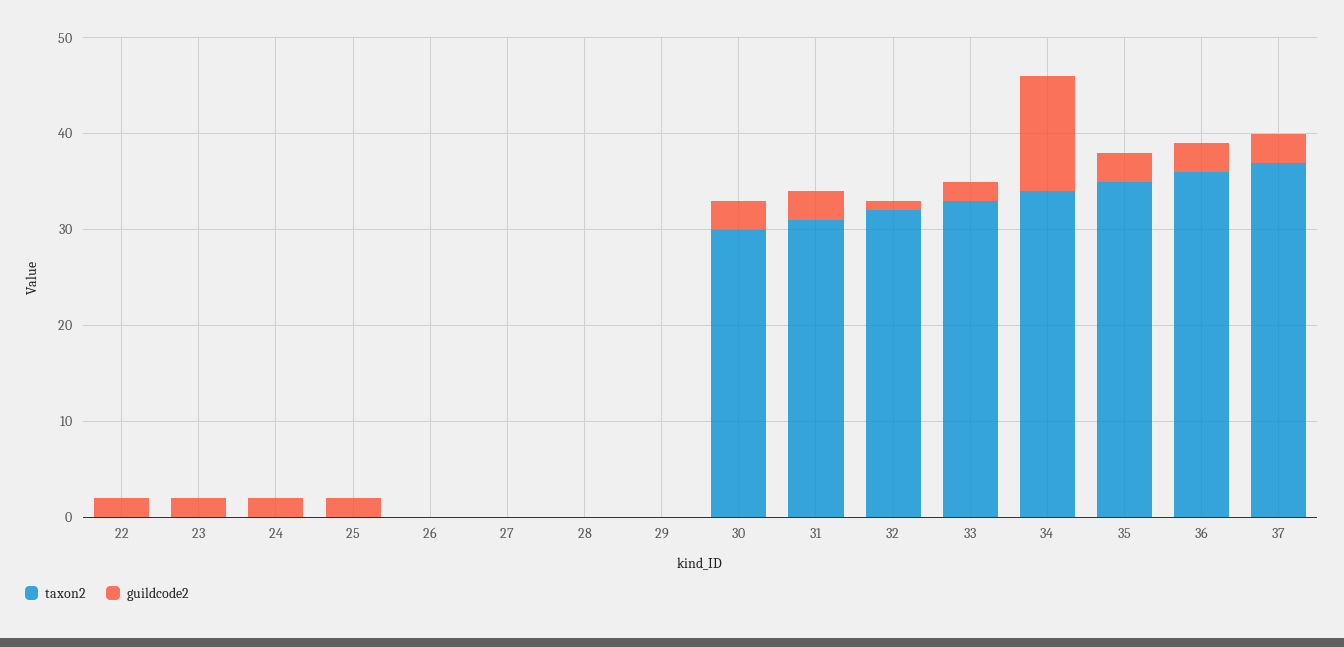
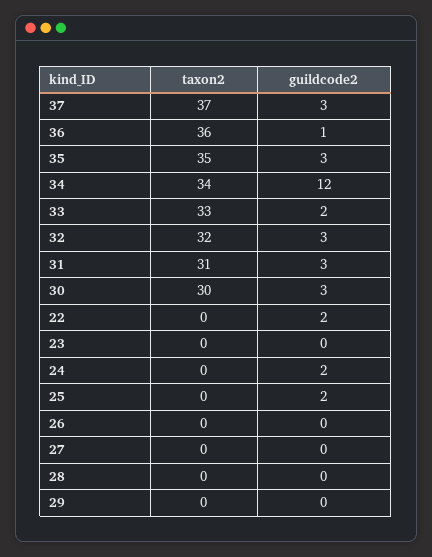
  {
    "taxon2": {
      "22": 0,
      "23": 0,
      "24": 0,
      "25": 0,
      "26": 0,
      "27": 0,
      "28": 0,
      "29": 0,
      "30": 30,
      "31": 31,
      "32": 32,
      "33": 33,
      "34": 34,
      "35": 35,
      "36": 36,
      "37": 37
    },
    "guildcode2": {
      "22": 2,
-     "23": 2,
+     "23": 0,
      "24": 2,
      "25": 2,
      "26": 0,
      "27": 0,
      "28": 0,
      "29": 0,
      "30": 3,
      "31": 3,
-     "32": 1,
+     "32": 3,
      "33": 2,
      "34": 12,
      "35": 3,
-     "36": 3,
+     "36": 1,
      "37": 3
    }
  }

